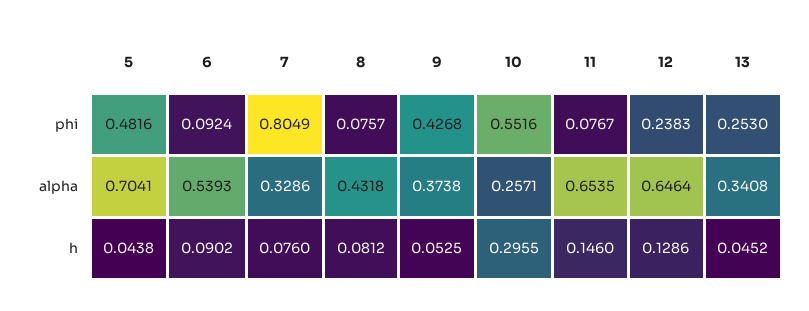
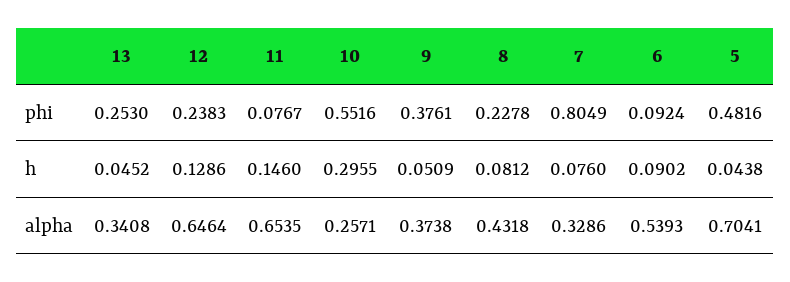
  {
    "5": {
      "phi": 0.4816,
      "alpha": 0.7041,
      "h": 0.0438
    },
    "6": {
      "phi": 0.0924,
      "alpha": 0.5393,
      "h": 0.0902
    },
    "7": {
      "phi": 0.8049,
      "alpha": 0.3286,
      "h": 0.076
    },
    "8": {
-     "phi": 0.0757,
+     "phi": 0.2278,
      "alpha": 0.4318,
      "h": 0.0812
    },
    "9": {
-     "phi": 0.4268,
+     "phi": 0.3761,
      "alpha": 0.3738,
-     "h": 0.0525
+     "h": 0.0509
    },
    "10": {
      "phi": 0.5516,
      "alpha": 0.2571,
      "h": 0.2955
    },
    "11": {
      "phi": 0.0767,
      "alpha": 0.6535,
      "h": 0.146
    },
    "12": {
      "phi": 0.2383,
      "alpha": 0.6464,
      "h": 0.1286
    },
    "13": {
      "phi": 0.253,
      "alpha": 0.3408,
      "h": 0.0452
    }
  }

